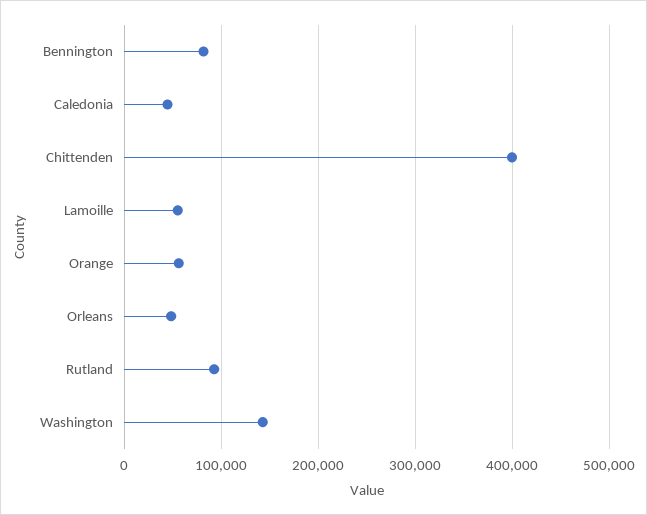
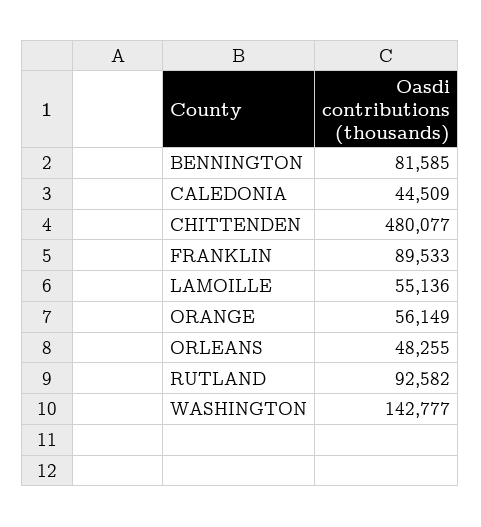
  {
    "Bennington": 81585,
    "Caledonia": 44509,
-   "Chittenden": 400000,
+   "Chittenden": 480077,
    "Lamoille": 55136,
    "Orange": 56149,
    "Orleans": 48255,
    "Rutland": 92582,
-   "Washington": 142777
+   "Washington": 142777,
+   "FRANKLIN": 89533
  }

